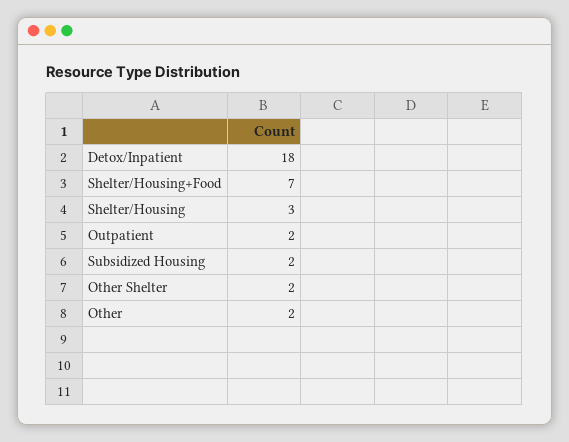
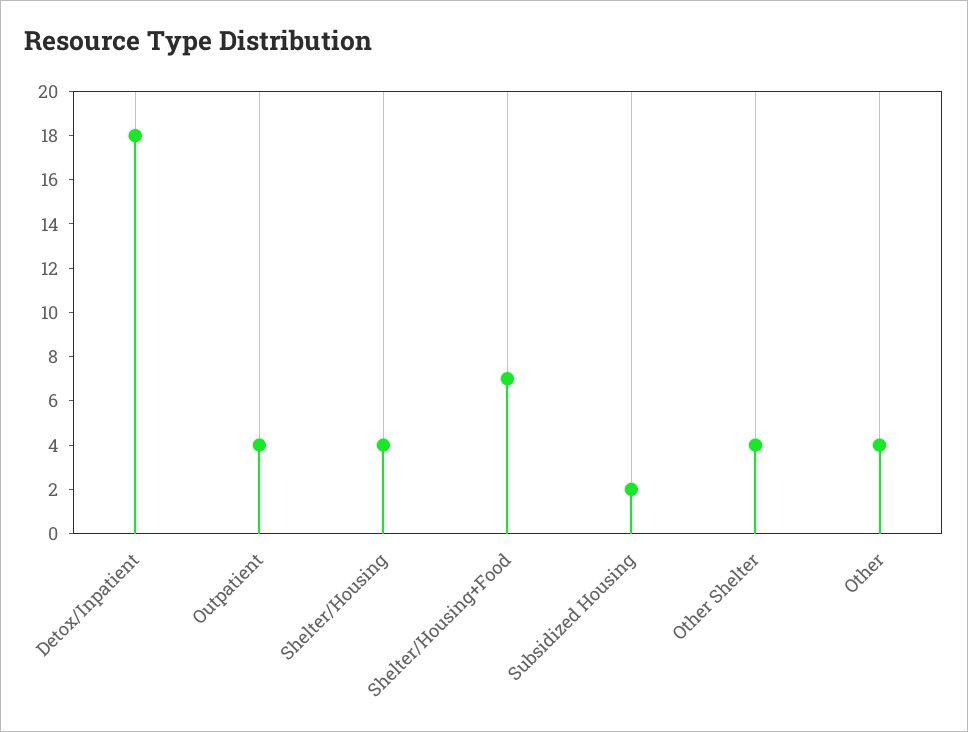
  {
    "Detox/Inpatient": 18,
    "Shelter/Housing+Food": 7,
-   "Shelter/Housing": 3,
+   "Shelter/Housing": 4,
-   "Outpatient": 2,
+   "Outpatient": 4,
    "Subsidized Housing": 2,
-   "Other Shelter": 2,
+   "Other Shelter": 4,
-   "Other": 2
+   "Other": 4
  }

